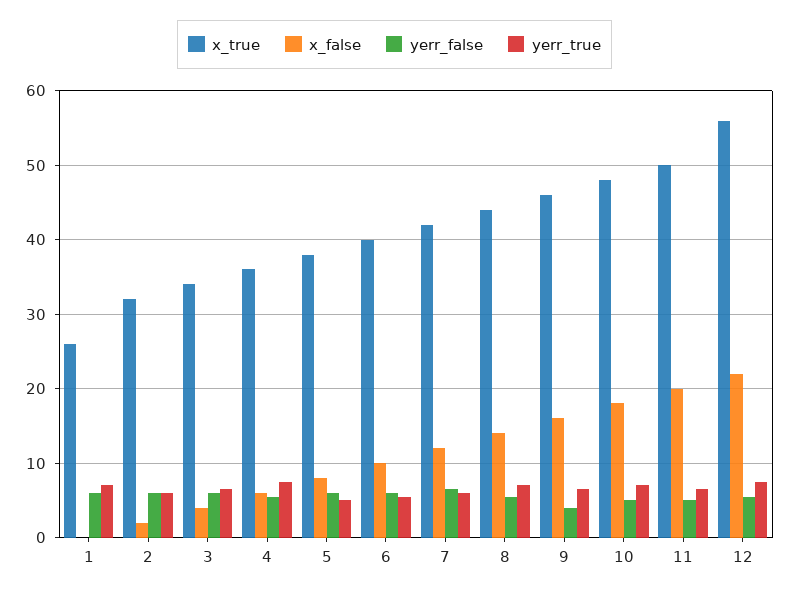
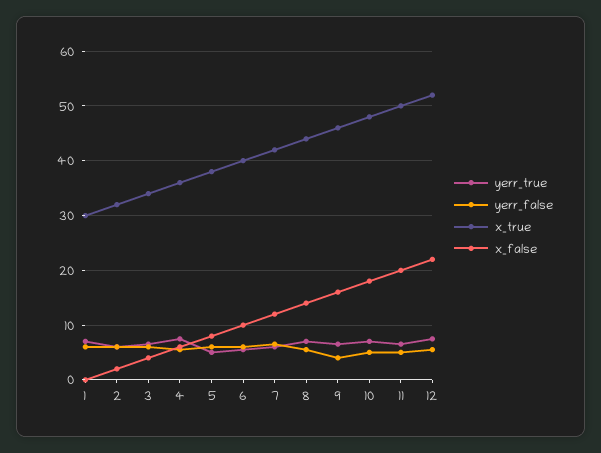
  {
    "x_true": {
-     "1": 26,
+     "1": 30,
      "2": 32,
      "3": 34,
      "4": 36,
      "5": 38,
      "6": 40,
      "7": 42,
      "8": 44,
      "9": 46,
      "10": 48,
      "11": 50,
-     "12": 56
+     "12": 52
    },
    "x_false": {
      "1": 0,
      "2": 2,
      "3": 4,
      "4": 6,
      "5": 8,
      "6": 10,
      "7": 12,
      "8": 14,
      "9": 16,
      "10": 18,
      "11": 20,
      "12": 22
    },
    "yerr_false": {
      "1": 6,
      "2": 6,
      "3": 6,
      "4": 6,
      "5": 6,
      "6": 6,
      "7": 7,
      "8": 6,
      "9": 4,
      "10": 5,
      "11": 5,
      "12": 6
    },
    "yerr_true": {
      "1": 7,
      "2": 6,
      "3": 7,
      "4": 8,
      "5": 5,
      "6": 6,
      "7": 6,
      "8": 7,
      "9": 7,
      "10": 7,
      "11": 7,
      "12": 8
    }
  }

